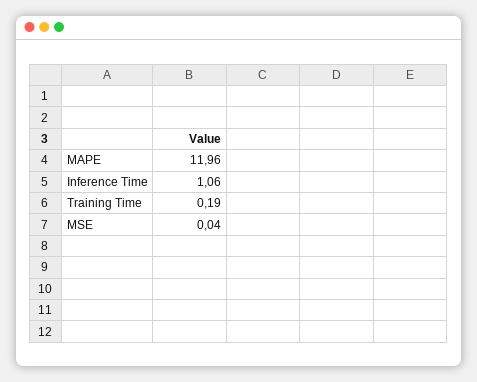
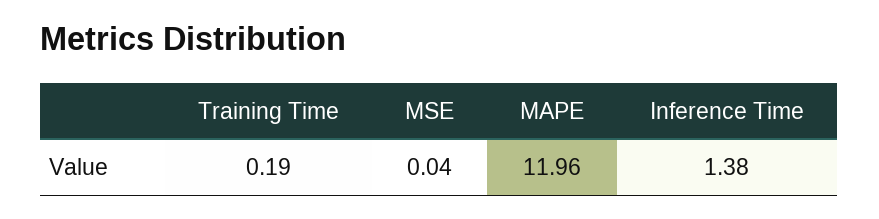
  {
    "MAPE": 11.96,
-   "Inference Time": 1.06,
+   "Inference Time": 1.38,
    "Training Time": 0.19,
    "MSE": 0.04
  }

